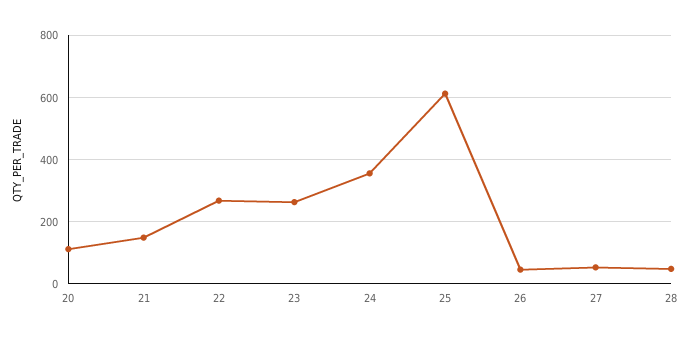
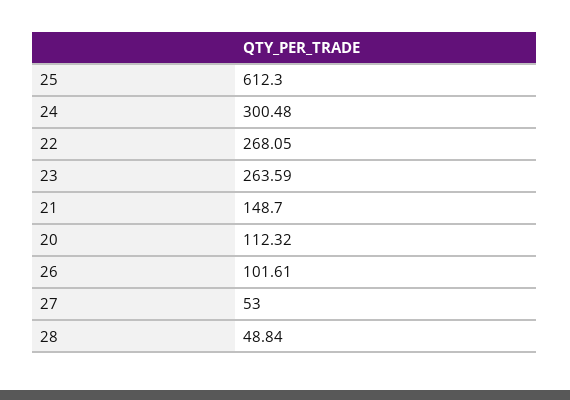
  {
    "20": 112.32,
    "21": 148.7,
    "22": 268.05,
    "23": 263.59,
-   "24": 360,
+   "24": 300.48,
    "25": 612.3,
-   "26": 40,
+   "26": 101.61,
    "27": 53,
    "28": 48.84
  }

